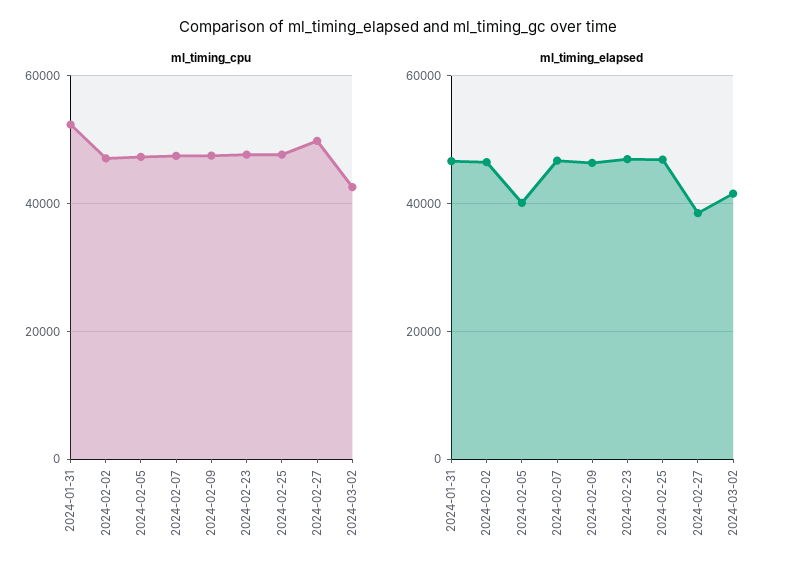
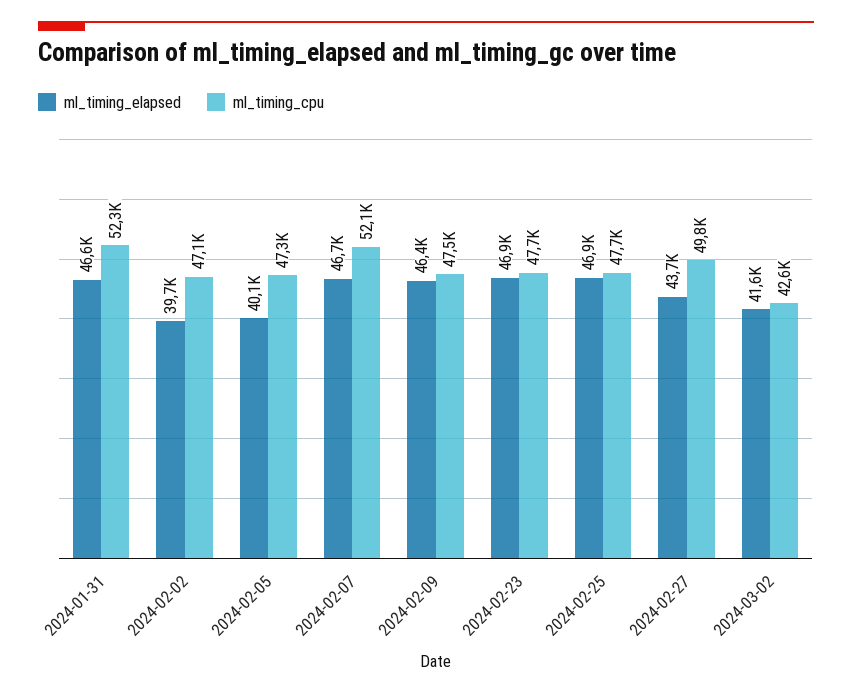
  {
    "ml_timing_cpu": {
      "2024-01-31": 52300,
      "2024-02-02": 47100,
      "2024-02-05": 47300,
-     "2024-02-07": 48000,
+     "2024-02-07": 52100,
      "2024-02-09": 47500,
      "2024-02-23": 47700,
      "2024-02-25": 47700,
      "2024-02-27": 49800,
      "2024-03-02": 42600
    },
    "ml_timing_elapsed": {
      "2024-01-31": 46600,
-     "2024-02-02": 46000,
+     "2024-02-02": 39700,
      "2024-02-05": 40100,
      "2024-02-07": 46700,
      "2024-02-09": 46400,
      "2024-02-23": 46900,
      "2024-02-25": 46900,
-     "2024-02-27": 38000,
+     "2024-02-27": 43700,
      "2024-03-02": 41600
    }
  }

